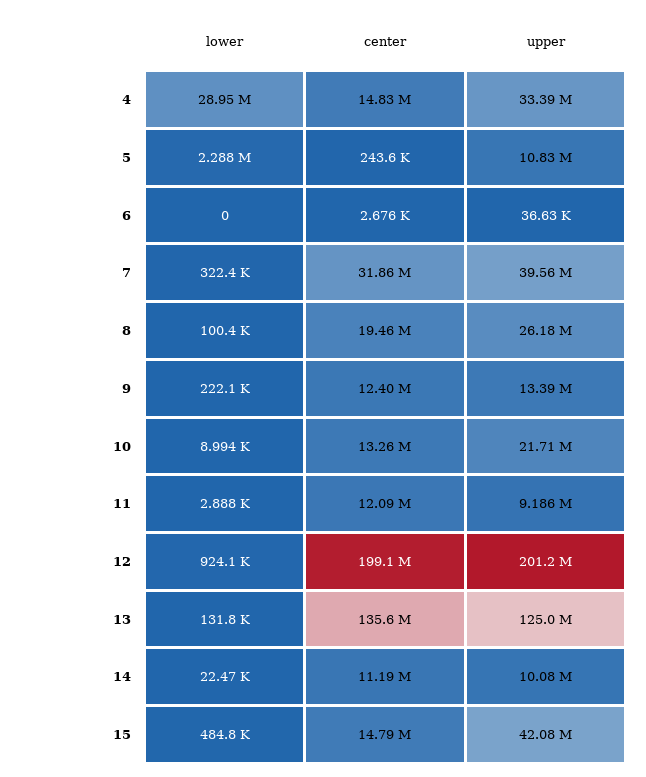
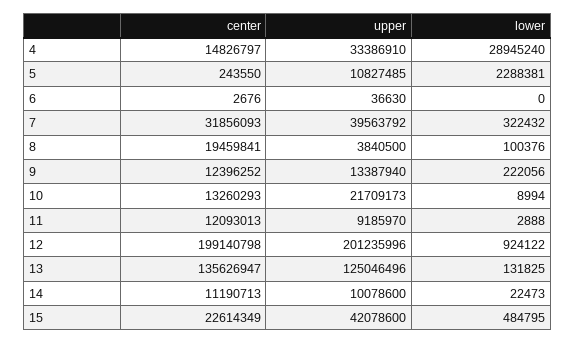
  {
    "lower": {
      "4": 28945240,
      "5": 2288381,
      "6": 0,
      "7": 322432,
      "8": 100376,
      "9": 222056,
      "10": 8994,
      "11": 2888,
      "12": 924122,
      "13": 131825,
      "14": 22473,
      "15": 484795
    },
    "center": {
      "4": 14826797,
      "5": 243550,
      "6": 2676,
      "7": 31856093,
      "8": 19459841,
      "9": 12396252,
      "10": 13260293,
      "11": 12093013,
      "12": 199140798,
      "13": 135626947,
      "14": 11190713,
-     "15": 14790000
+     "15": 22614349
    },
    "upper": {
      "4": 33386910,
      "5": 10827485,
      "6": 36630,
      "7": 39563792,
-     "8": 26180000,
+     "8": 3840500,
      "9": 13387940,
      "10": 21709173,
      "11": 9185970,
      "12": 201235996,
      "13": 125046496,
      "14": 10078600,
      "15": 42078600
    }
  }

